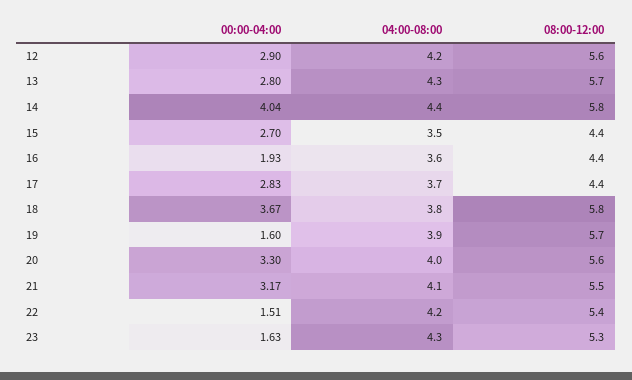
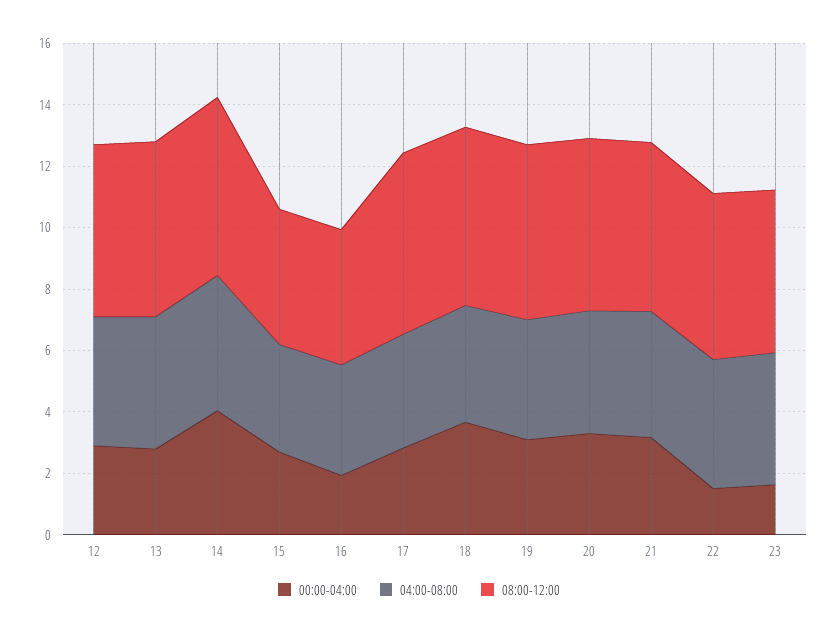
  {
    "00:00-04:00": {
      "12": 2.9,
      "13": 2.8,
      "14": 4.04,
      "15": 2.7,
      "16": 1.93,
      "17": 2.83,
      "18": 3.67,
-     "19": 1.6,
+     "19": 3,
      "20": 3.3,
      "21": 3.17,
      "22": 1.51,
      "23": 1.63
    },
    "04:00-08:00": {
      "12": 4.2,
      "13": 4.3,
      "14": 4.4,
      "15": 3.5,
      "16": 3.6,
      "17": 3.7,
      "18": 3.8,
      "19": 3.9,
      "20": 4,
      "21": 4.1,
      "22": 4.2,
      "23": 4.3
    },
    "08:00-12:00": {
      "12": 5.6,
      "13": 5.7,
      "14": 5.8,
      "15": 4.4,
      "16": 4.4,
-     "17": 4.4,
+     "17": 6,
      "18": 5.8,
      "19": 5.7,
      "20": 5.6,
      "21": 5.5,
      "22": 5.4,
      "23": 5.3
    }
  }

